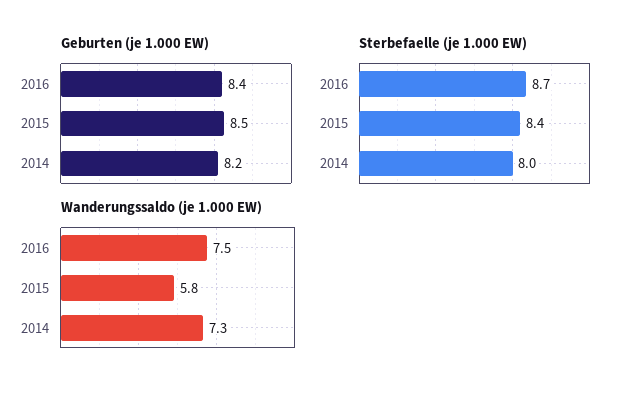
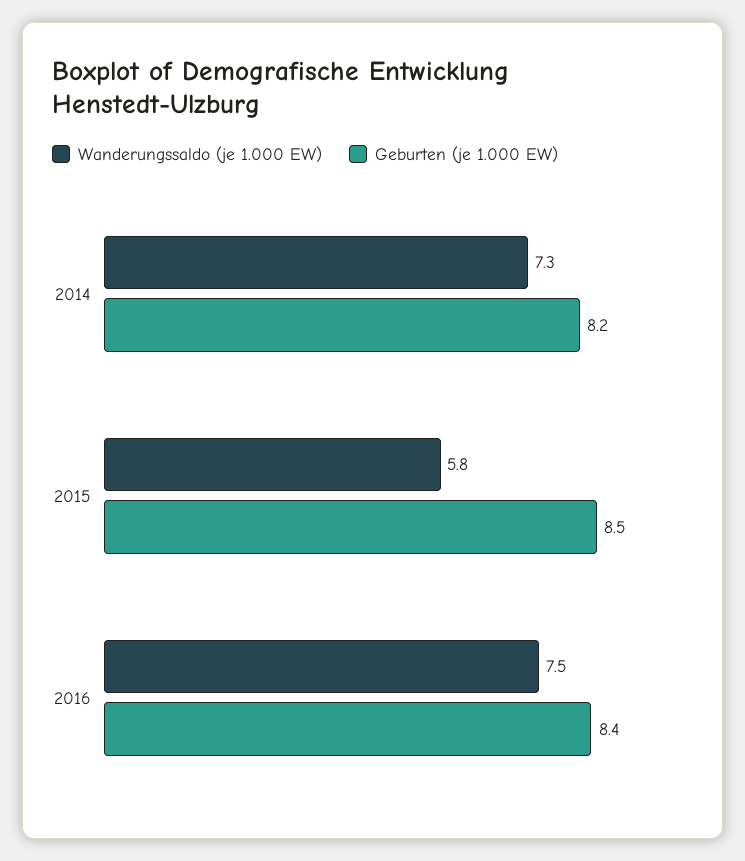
  {
    "Geburten (je 1.000 EW)": {
      "2016": 8.4,
      "2015": 8.5,
      "2014": 8.2
    },
-   "Sterbefaelle (je 1.000 EW)": {
-     "2016": 8.7,
-     "2015": 8.4,
-     "2014": 8
-   },
    "Wanderungssaldo (je 1.000 EW)": {
      "2016": 7.5,
      "2015": 5.8,
      "2014": 7.3
    }
  }

